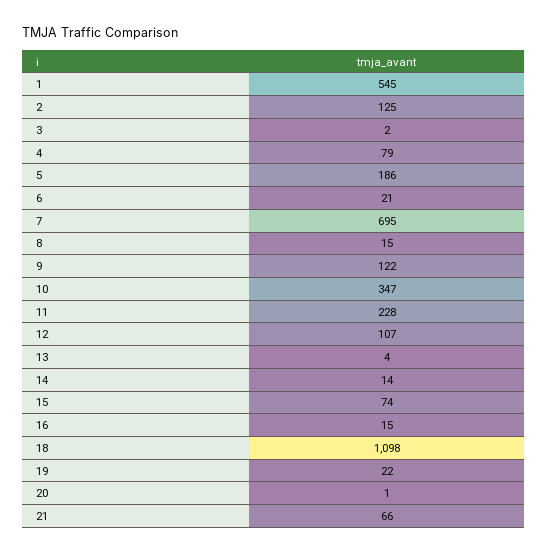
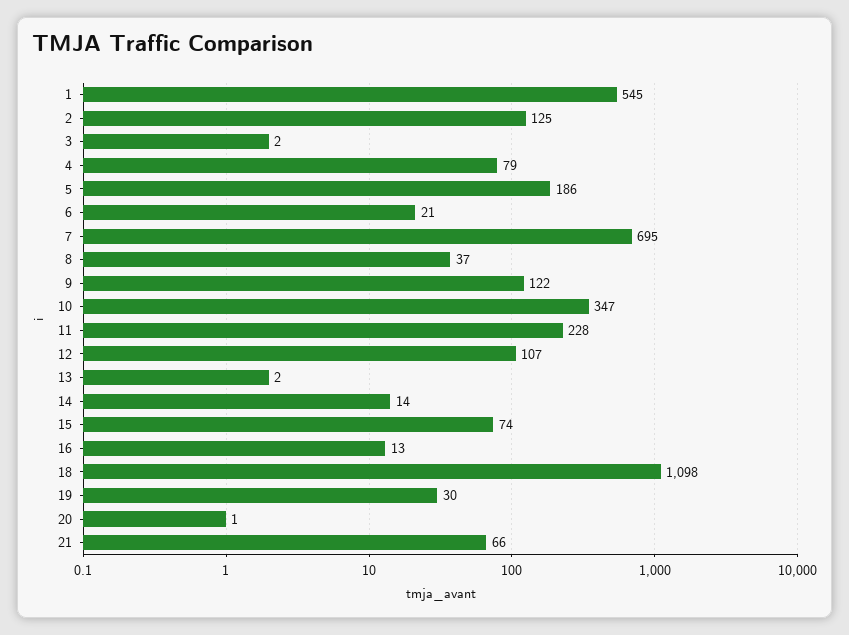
  {
    "1": 545,
    "2": 125,
    "3": 2,
    "4": 79,
    "5": 186,
    "6": 21,
    "7": 695,
-   "8": 15,
+   "8": 37,
    "9": 122,
    "10": 347,
    "11": 228,
    "12": 107,
-   "13": 4,
+   "13": 2,
    "14": 14,
    "15": 74,
-   "16": 15,
+   "16": 13,
    "18": 1098,
-   "19": 22,
+   "19": 30,
    "20": 1,
    "21": 66
  }

